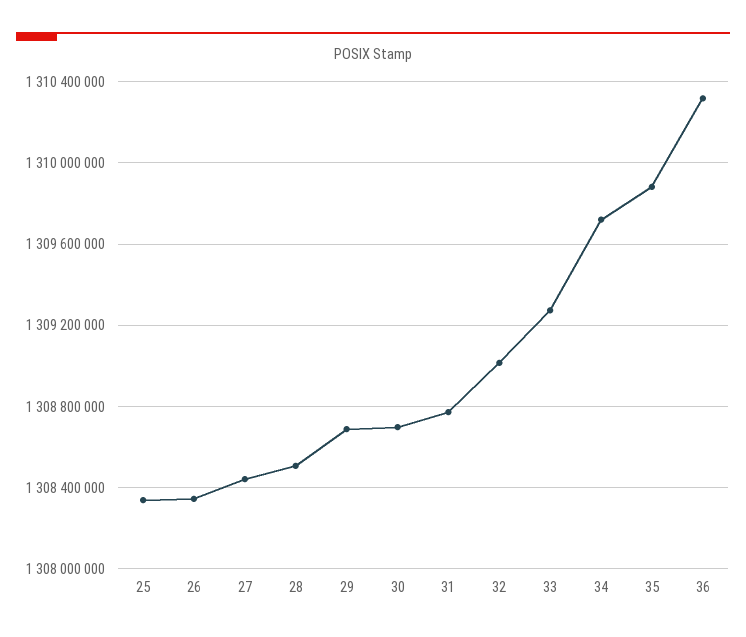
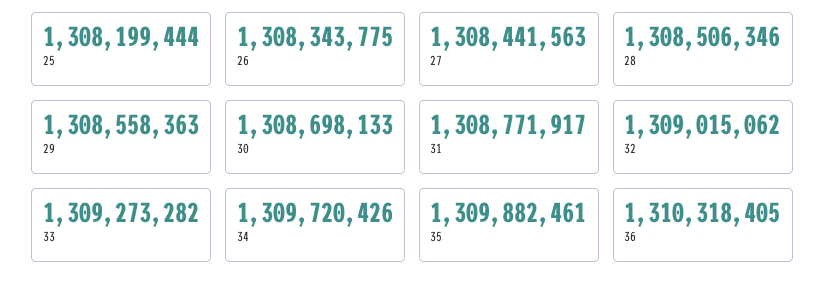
  {
-   "25": 1308350000,
+   "25": 1308199444,
    "26": 1308343775,
    "27": 1308441563,
    "28": 1308506346,
-   "29": 1308700000,
+   "29": 1308558363,
    "30": 1308698133,
    "31": 1308771917,
    "32": 1309015062,
    "33": 1309273282,
    "34": 1309720426,
    "35": 1309882461,
    "36": 1310318405
  }

